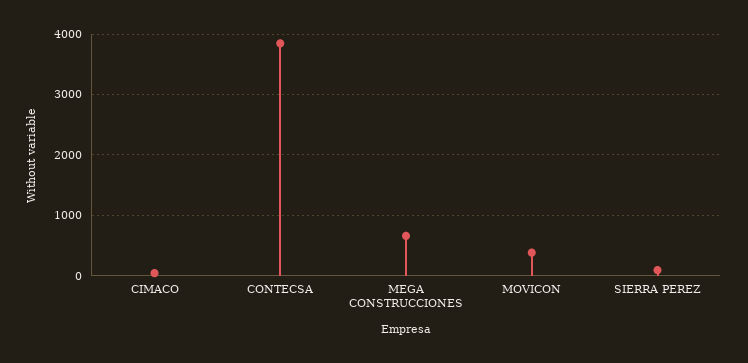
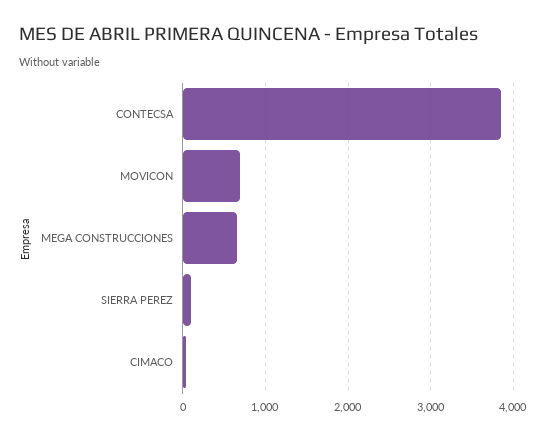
  {
    "CIMACO": 0,
    "CONTECSA": 3800,
    "MEGA CONSTRUCCIONES": 700,
-   "MOVICON": 400,
+   "MOVICON": 700,
    "SIERRA PEREZ": 100
  }

